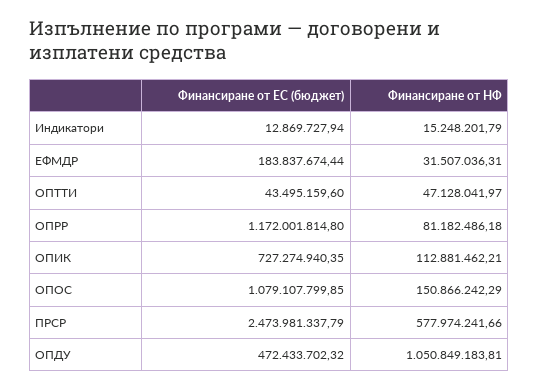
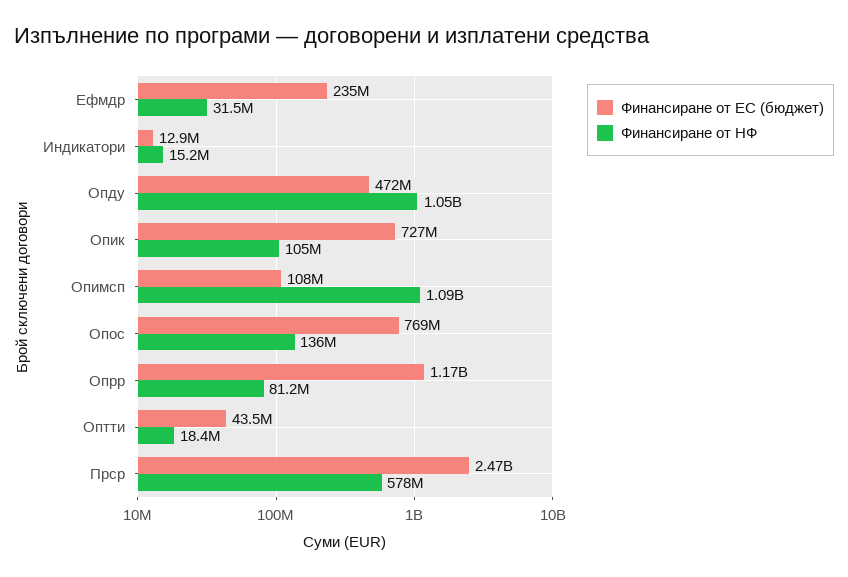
  {
    "Финансиране от ЕС (бюджет)": {
      "Индикатори": 12869727.94,
-     "ЕФМДР": 183837674.44,
+     "ЕФМДР": 235000000,
      "ОПТТИ": 43495159.6,
      "ОПРР": 1172001814.8,
      "ОПИК": 727274940.35,
-     "ОПОС": 1079107799.85,
+     "ОПОС": 769000000,
      "ПРСР": 2473981337.79,
-     "ОПДУ": 472433702.32
+     "ОПДУ": 472433702.32,
+     "Опимсп": 108000000
    },
    "Финансиране от НФ": {
      "Индикатори": 15248201.79,
      "ЕФМДР": 31507036.31,
-     "ОПТТИ": 47128041.97,
+     "ОПТТИ": 18400000,
      "ОПРР": 81182486.18,
-     "ОПИК": 112881462.21,
+     "ОПИК": 105000000,
-     "ОПОС": 150866242.29,
+     "ОПОС": 136000000,
      "ПРСР": 577974241.66,
-     "ОПДУ": 1050849183.81
+     "ОПДУ": 1050849183.81,
+     "Опимсп": 1090000000
    }
  }

